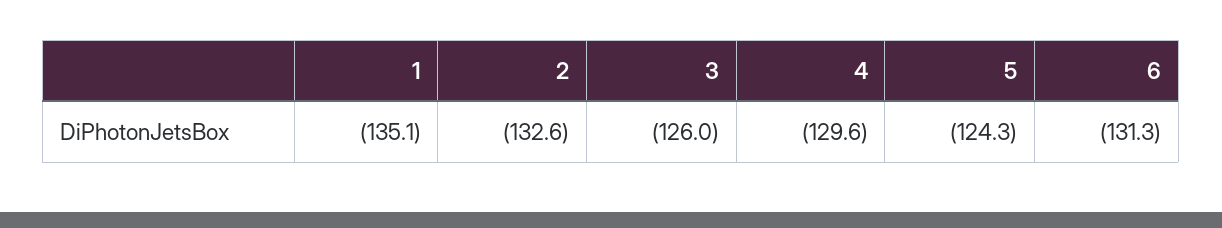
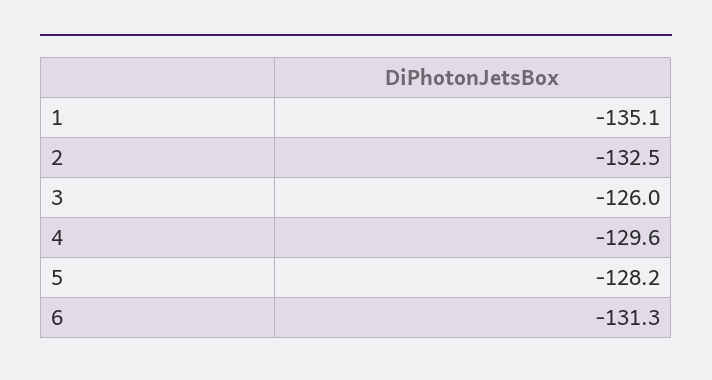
  {
    "1": -135.1,
-   "2": -132.6,
+   "2": -132.5,
    "3": -126,
    "4": -129.6,
-   "5": -124.3,
+   "5": -128.2,
    "6": -131.3
  }

